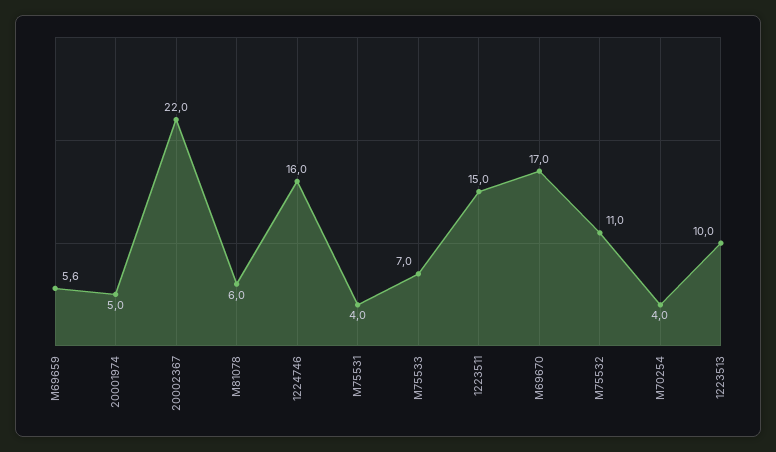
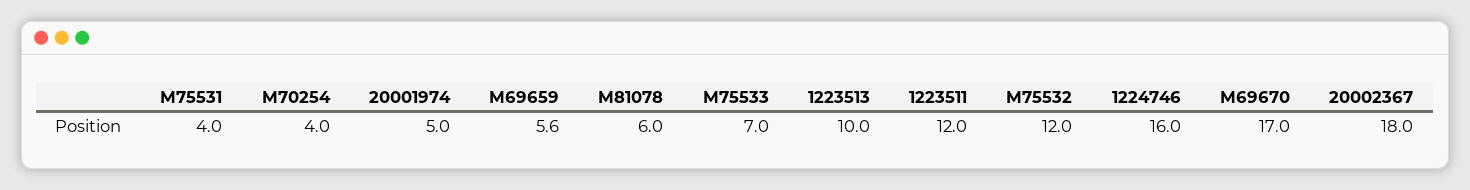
  {
    "M69659": 5.6,
    "20001974": 5,
-   "20002367": 22,
+   "20002367": 18,
    "M81078": 6,
    "1224746": 16,
    "M75531": 4,
    "M75533": 7,
-   "1223511": 15,
+   "1223511": 12,
    "M69670": 17,
-   "M75532": 11,
+   "M75532": 12,
    "M70254": 4,
    "1223513": 10
  }

